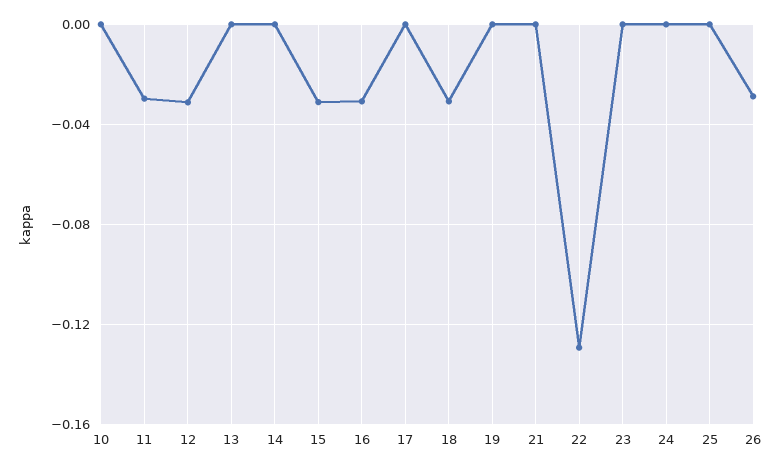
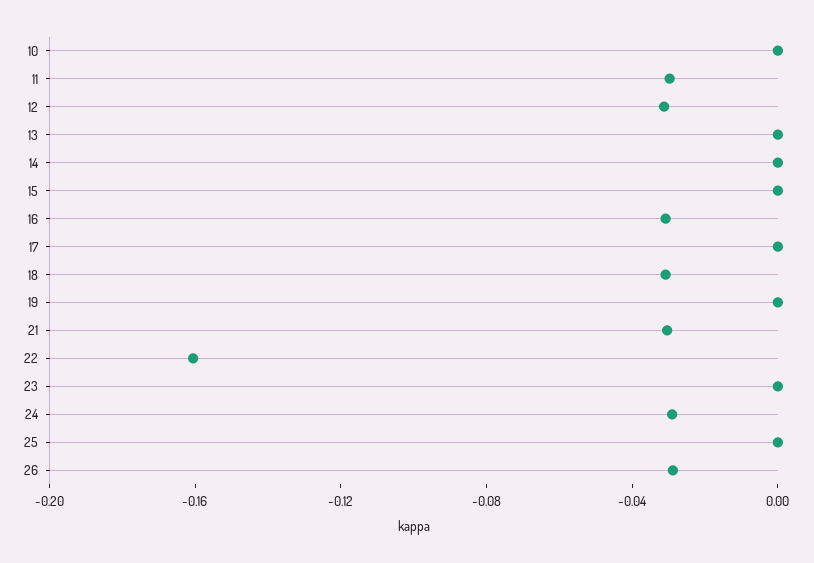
  {
    "10": 0,
    "11": -0.03,
    "12": -0.03,
    "13": 0,
    "14": 0,
-   "15": -0.03,
+   "15": 0,
    "16": -0.03,
    "17": 0,
    "18": -0.03,
    "19": 0,
-   "21": 0,
+   "21": -0.03,
-   "22": -0.13,
+   "22": -0.16,
    "23": 0,
-   "24": 0,
+   "24": -0.03,
    "25": 0,
    "26": -0.03
  }

